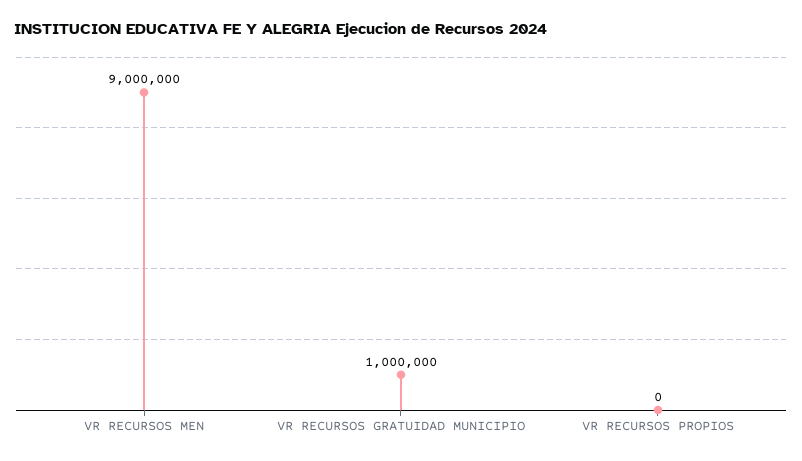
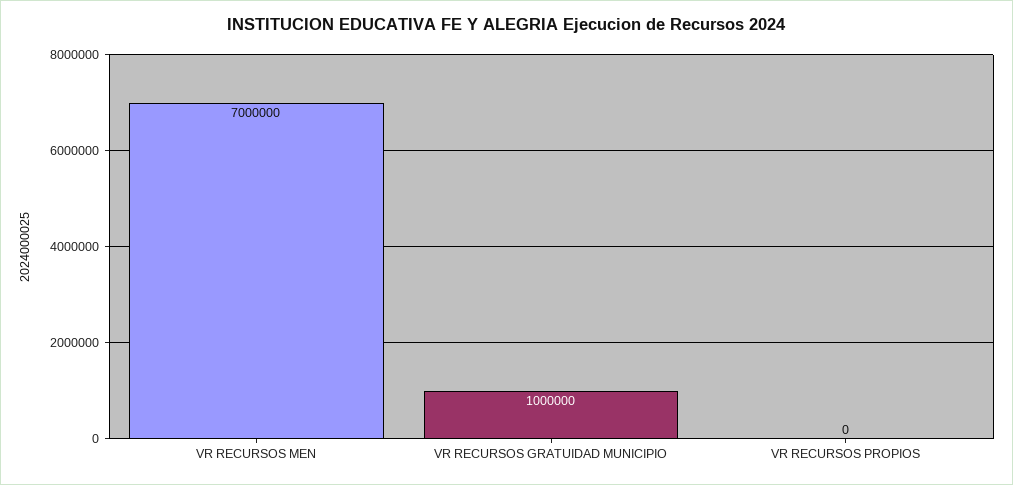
  {
-   "VR RECURSOS MEN": 9000000,
+   "VR RECURSOS MEN": 7000000,
    "VR RECURSOS GRATUIDAD MUNICIPIO": 1000000,
    "VR RECURSOS PROPIOS": 0
  }

